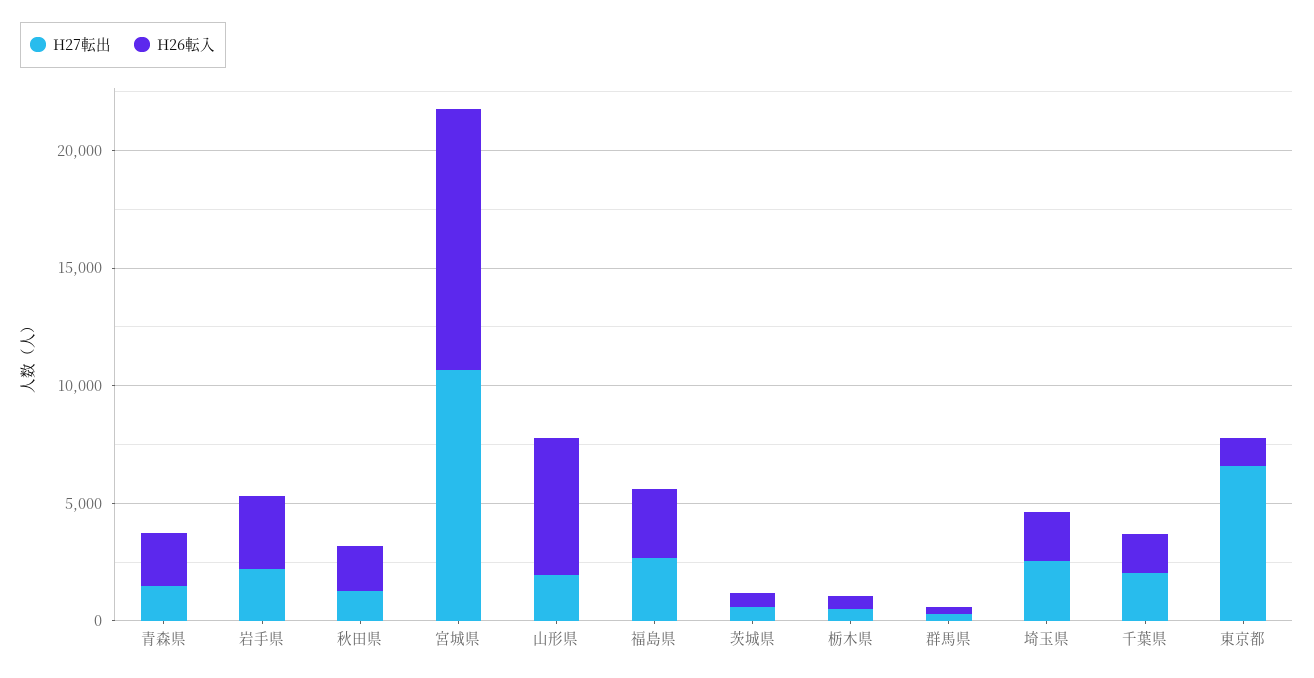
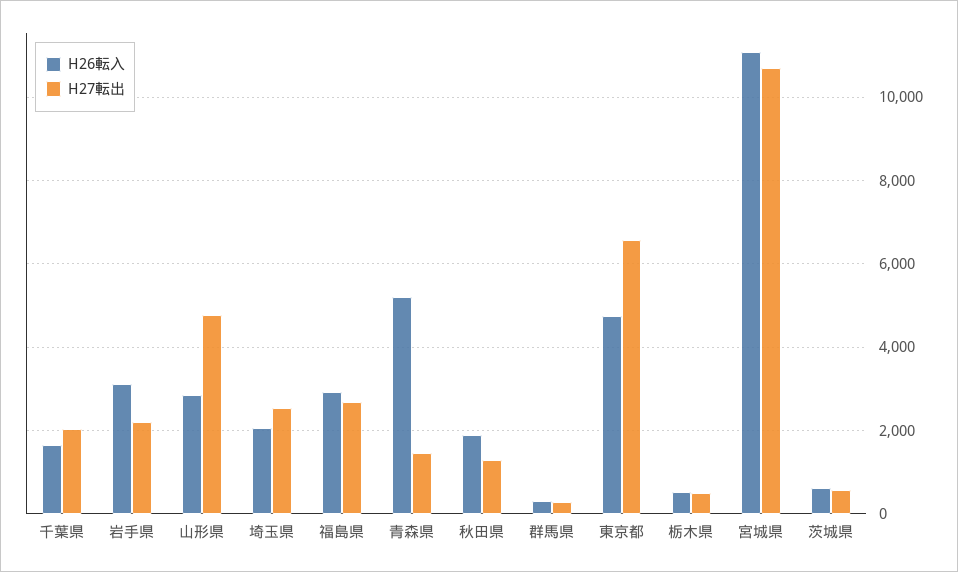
  {
    "H27転出": {
      "青森県": 1400,
      "岩手県": 2200,
      "秋田県": 1200,
      "宮城県": 10600,
-     "山形県": 2000,
+     "山形県": 4800,
      "福島県": 2600,
      "茨城県": 600,
      "栃木県": 600,
      "群馬県": 200,
      "埼玉県": 2600,
      "千葉県": 2000,
      "東京都": 6600
    },
    "H26転入": {
-     "青森県": 2000,
+     "青森県": 5200,
      "岩手県": 3200,
      "秋田県": 2000,
      "宮城県": 11000,
-     "山形県": 6000,
+     "山形県": 2800,
      "福島県": 3000,
      "茨城県": 600,
      "栃木県": 600,
      "群馬県": 400,
      "埼玉県": 2000,
      "千葉県": 1600,
-     "東京都": 1000
+     "東京都": 4800
    }
  }

